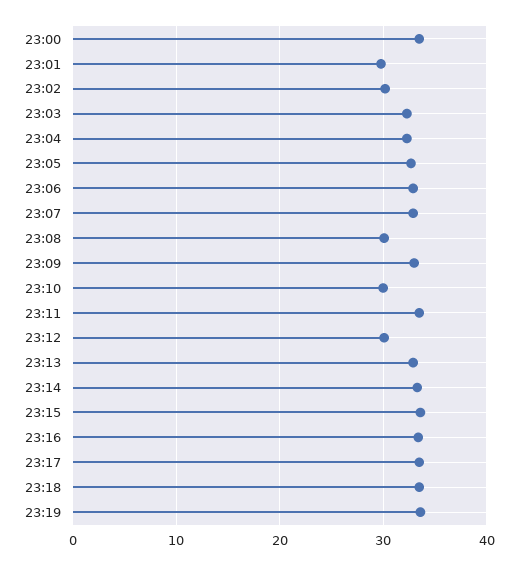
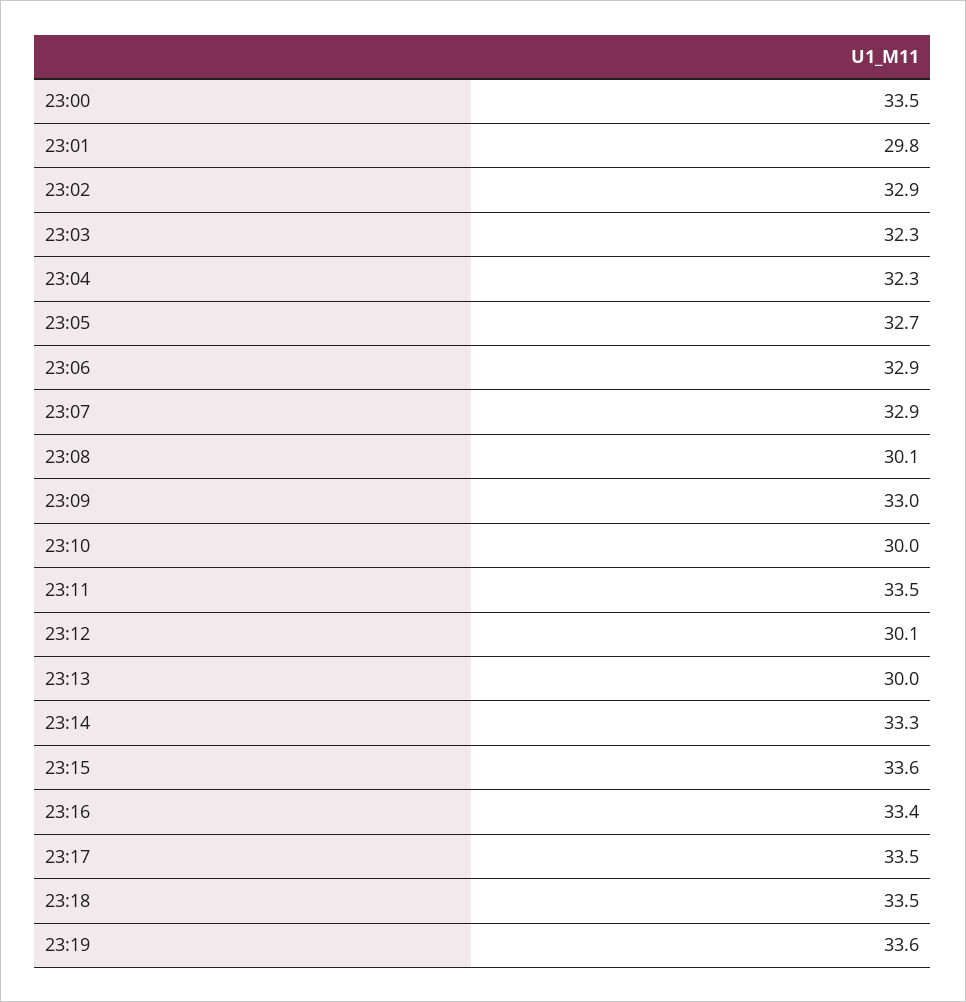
  {
    "23:00": 33.5,
    "23:01": 29.8,
-   "23:02": 30,
+   "23:02": 32.9,
    "23:03": 32.3,
    "23:04": 32.3,
    "23:05": 32.7,
    "23:06": 32.9,
    "23:07": 32.9,
    "23:08": 30.1,
    "23:09": 33,
    "23:10": 30,
    "23:11": 33.5,
    "23:12": 30.1,
-   "23:13": 33,
+   "23:13": 30,
    "23:14": 33.3,
    "23:15": 33.6,
    "23:16": 33.4,
    "23:17": 33.5,
    "23:18": 33.5,
    "23:19": 33.6
  }

